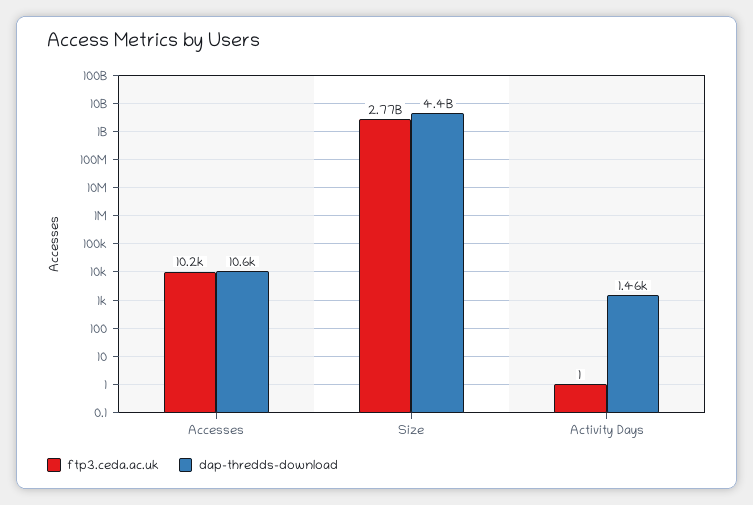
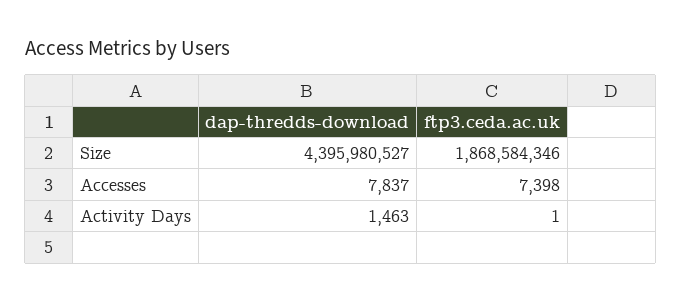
  {
    "ftp3.ceda.ac.uk": {
-     "Accesses": 10200,
+     "Accesses": 7398,
-     "Size": 2770000000,
+     "Size": 1868584346,
      "Activity Days": 1
    },
    "dap-thredds-download": {
-     "Accesses": 10600,
+     "Accesses": 7837,
      "Size": 4395980527,
      "Activity Days": 1463
    }
  }

